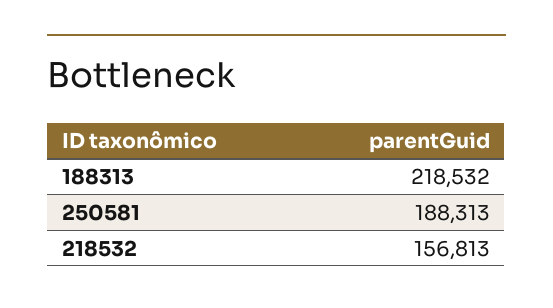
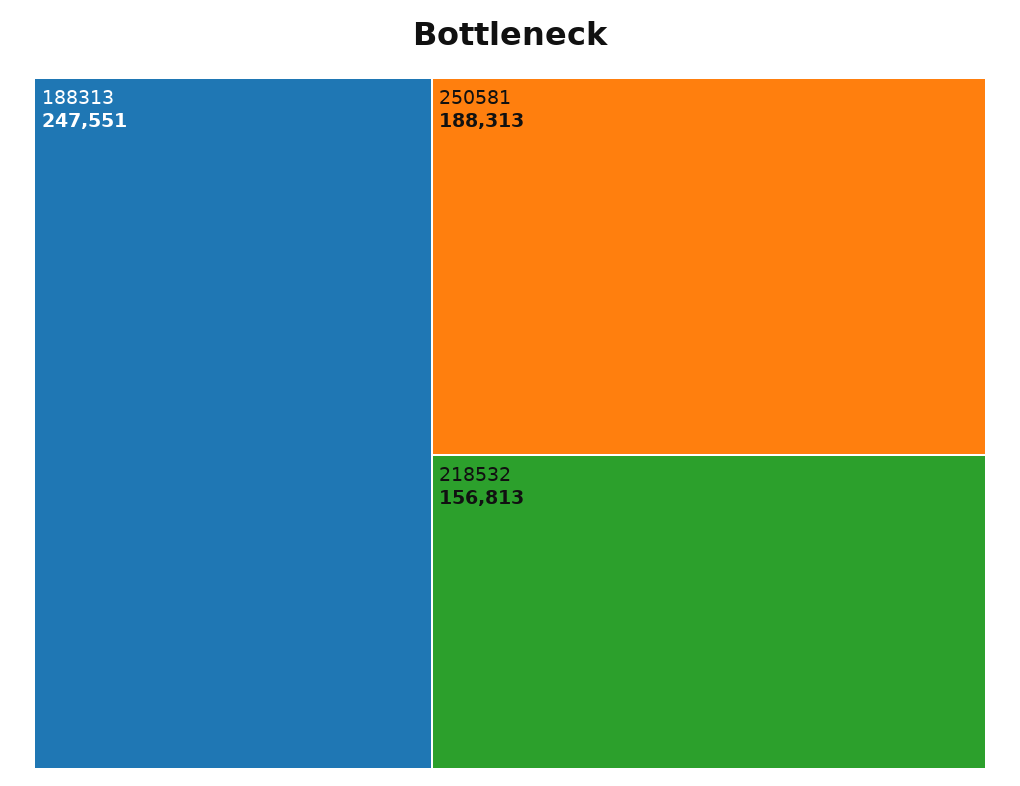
  {
-   "188313": 218532,
+   "188313": 247551,
    "250581": 188313,
    "218532": 156813
  }

